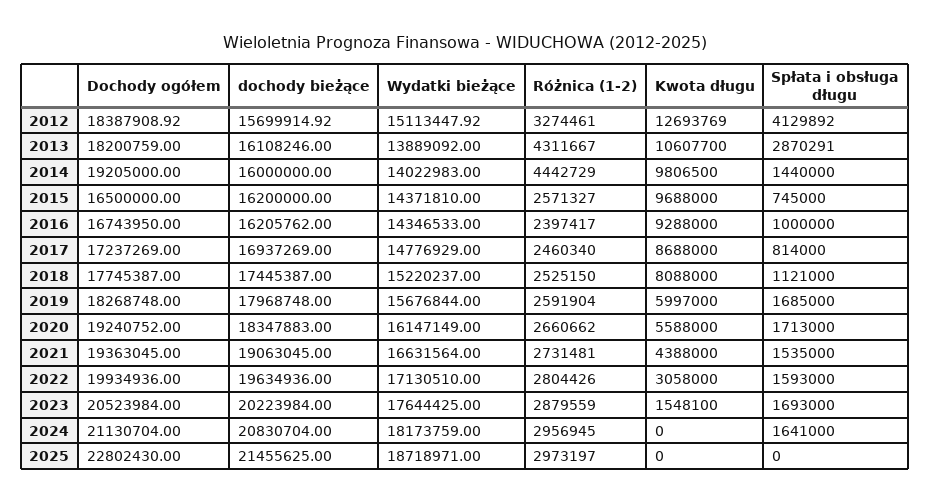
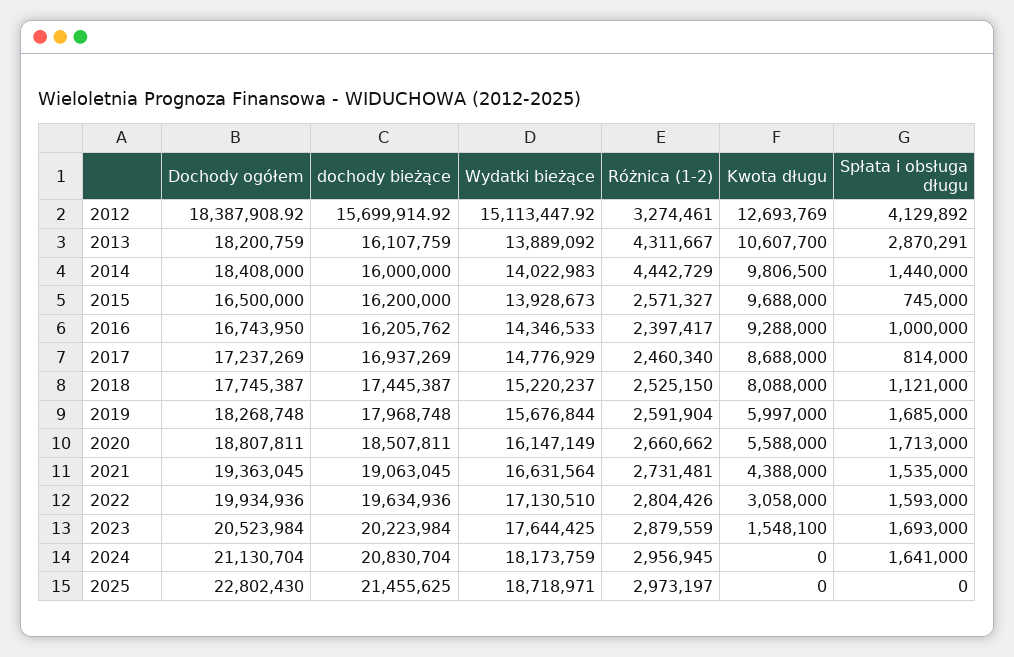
  {
    "Dochody ogółem": {
      "2012": 18387908.92,
      "2013": 18200759,
-     "2014": 19205000,
+     "2014": 18408000,
      "2015": 16500000,
      "2016": 16743950,
      "2017": 17237269,
      "2018": 17745387,
      "2019": 18268748,
-     "2020": 19240752,
+     "2020": 18807811,
      "2021": 19363045,
      "2022": 19934936,
      "2023": 20523984,
      "2024": 21130704,
      "2025": 22802430
    },
    "dochody bieżące": {
      "2012": 15699914.92,
-     "2013": 16108246,
+     "2013": 16107759,
      "2014": 16000000,
      "2015": 16200000,
      "2016": 16205762,
      "2017": 16937269,
      "2018": 17445387,
      "2019": 17968748,
-     "2020": 18347883,
+     "2020": 18507811,
      "2021": 19063045,
      "2022": 19634936,
      "2023": 20223984,
      "2024": 20830704,
      "2025": 21455625
    },
    "Wydatki bieżące": {
      "2012": 15113447.92,
      "2013": 13889092,
      "2014": 14022983,
-     "2015": 14371810,
+     "2015": 13928673,
      "2016": 14346533,
      "2017": 14776929,
      "2018": 15220237,
      "2019": 15676844,
      "2020": 16147149,
      "2021": 16631564,
      "2022": 17130510,
      "2023": 17644425,
      "2024": 18173759,
      "2025": 18718971
    },
    "Różnica (1-2)": {
      "2012": 3274461,
      "2013": 4311667,
      "2014": 4442729,
      "2015": 2571327,
      "2016": 2397417,
      "2017": 2460340,
      "2018": 2525150,
      "2019": 2591904,
      "2020": 2660662,
      "2021": 2731481,
      "2022": 2804426,
      "2023": 2879559,
      "2024": 2956945,
      "2025": 2973197
    },
    "Kwota długu": {
      "2012": 12693769,
      "2013": 10607700,
      "2014": 9806500,
      "2015": 9688000,
      "2016": 9288000,
      "2017": 8688000,
      "2018": 8088000,
      "2019": 5997000,
      "2020": 5588000,
      "2021": 4388000,
      "2022": 3058000,
      "2023": 1548100,
      "2024": 0,
      "2025": 0
    },
    "Spłata i obsługa długu": {
      "2012": 4129892,
      "2013": 2870291,
      "2014": 1440000,
      "2015": 745000,
      "2016": 1000000,
      "2017": 814000,
      "2018": 1121000,
      "2019": 1685000,
      "2020": 1713000,
      "2021": 1535000,
      "2022": 1593000,
      "2023": 1693000,
      "2024": 1641000,
      "2025": 0
    }
  }

